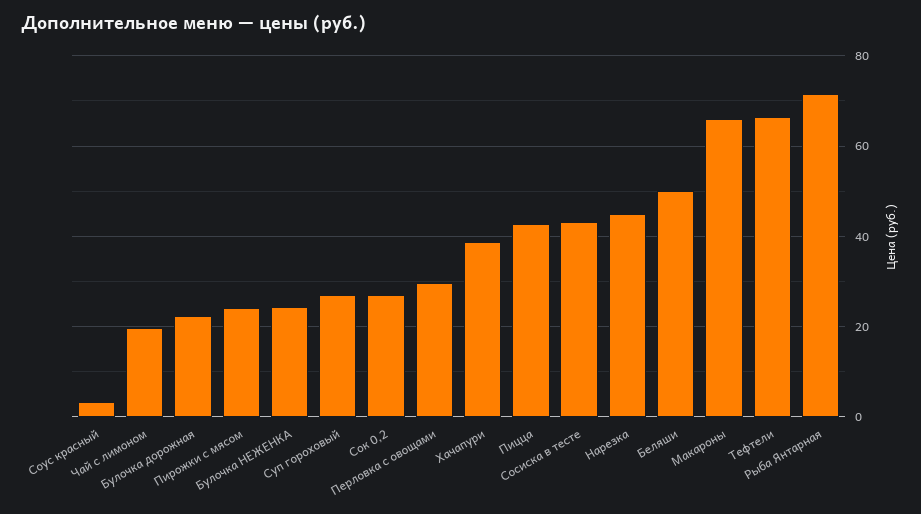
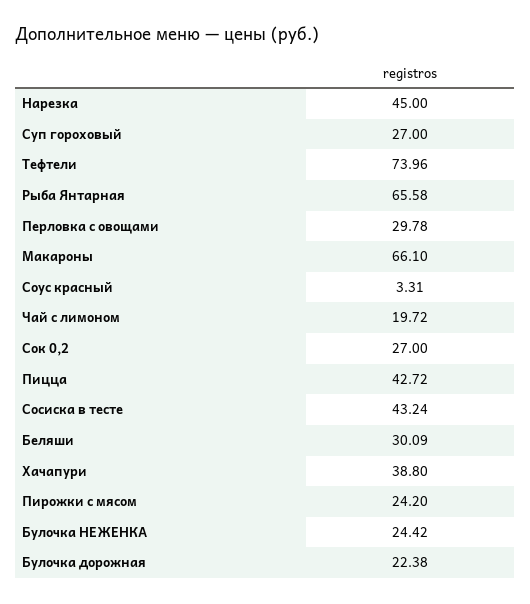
  {
    "Соус красный": 3.31,
    "Чай с лимоном": 19.72,
    "Булочка дорожная": 22.38,
    "Пирожки с мясом": 24.2,
    "Булочка НЕЖЕНКА": 24.42,
    "Суп гороховый": 27,
    "Сок 0,2": 27,
    "Перловка с овощами": 29.78,
    "Хачапури": 38.8,
    "Пицца": 42.72,
    "Сосиска в тесте": 43.24,
    "Нарезка": 45,
-   "Беляши": 50,
+   "Беляши": 30.09,
    "Макароны": 66.1,
-   "Тефтели": 66,
+   "Тефтели": 73.96,
-   "Рыба Янтарная": 72
+   "Рыба Янтарная": 65.58
  }

